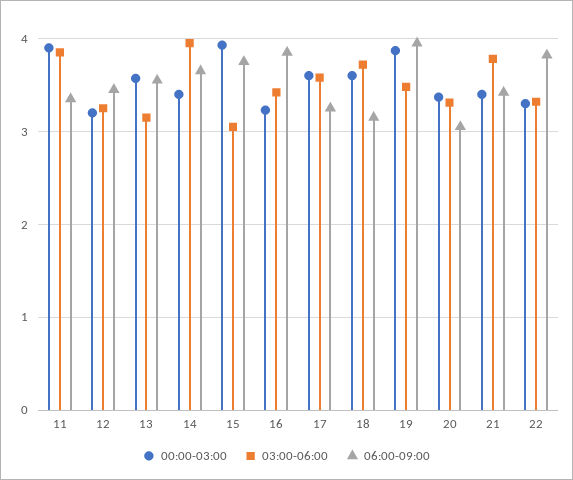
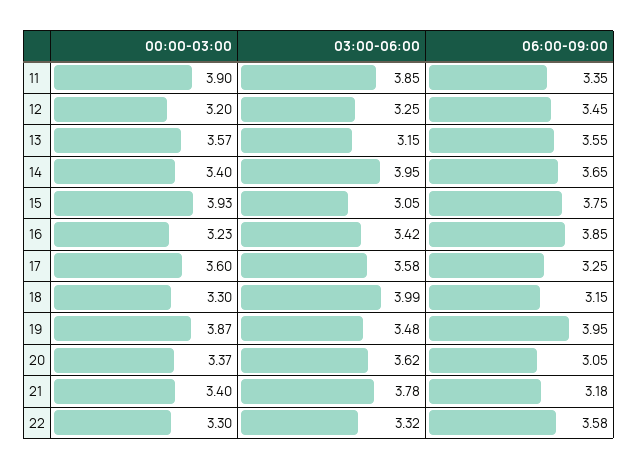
  {
    "00:00-03:00": {
      "11": 3.9,
      "12": 3.2,
      "13": 3.57,
      "14": 3.4,
      "15": 3.93,
      "16": 3.23,
      "17": 3.6,
-     "18": 3.6,
+     "18": 3.3,
      "19": 3.87,
      "20": 3.37,
      "21": 3.4,
      "22": 3.3
    },
    "03:00-06:00": {
      "11": 3.85,
      "12": 3.25,
      "13": 3.15,
      "14": 3.95,
      "15": 3.05,
      "16": 3.42,
      "17": 3.58,
-     "18": 3.7,
+     "18": 3.99,
      "19": 3.48,
-     "20": 3.3,
+     "20": 3.62,
      "21": 3.78,
      "22": 3.32
    },
    "06:00-09:00": {
      "11": 3.35,
      "12": 3.45,
      "13": 3.55,
      "14": 3.65,
      "15": 3.75,
      "16": 3.85,
      "17": 3.25,
      "18": 3.15,
      "19": 3.95,
      "20": 3.05,
-     "21": 3.4,
+     "21": 3.18,
-     "22": 3.8
+     "22": 3.58
    }
  }

